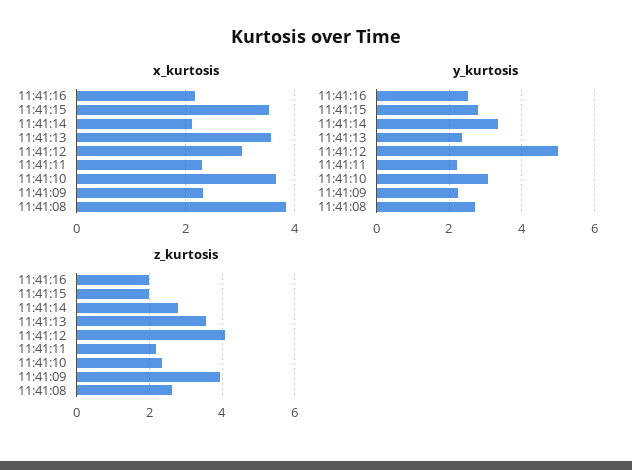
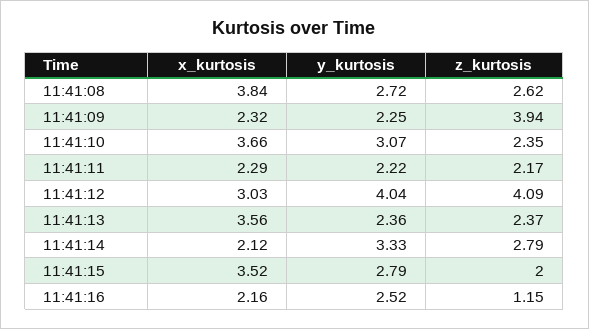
  {
    "x_kurtosis": {
      "11:41:16": 2.16,
      "11:41:15": 3.52,
      "11:41:14": 2.12,
      "11:41:13": 3.56,
      "11:41:12": 3.03,
      "11:41:11": 2.29,
      "11:41:10": 3.66,
      "11:41:09": 2.32,
      "11:41:08": 3.84
    },
    "y_kurtosis": {
      "11:41:16": 2.52,
      "11:41:15": 2.79,
      "11:41:14": 3.33,
      "11:41:13": 2.36,
-     "11:41:12": 5,
+     "11:41:12": 4.04,
      "11:41:11": 2.22,
      "11:41:10": 3.07,
      "11:41:09": 2.25,
      "11:41:08": 2.72
    },
    "z_kurtosis": {
-     "11:41:16": 2,
+     "11:41:16": 1.15,
      "11:41:15": 2,
      "11:41:14": 2.79,
-     "11:41:13": 3.6,
+     "11:41:13": 2.37,
      "11:41:12": 4.09,
      "11:41:11": 2.17,
      "11:41:10": 2.35,
      "11:41:09": 3.94,
      "11:41:08": 2.62
    }
  }

